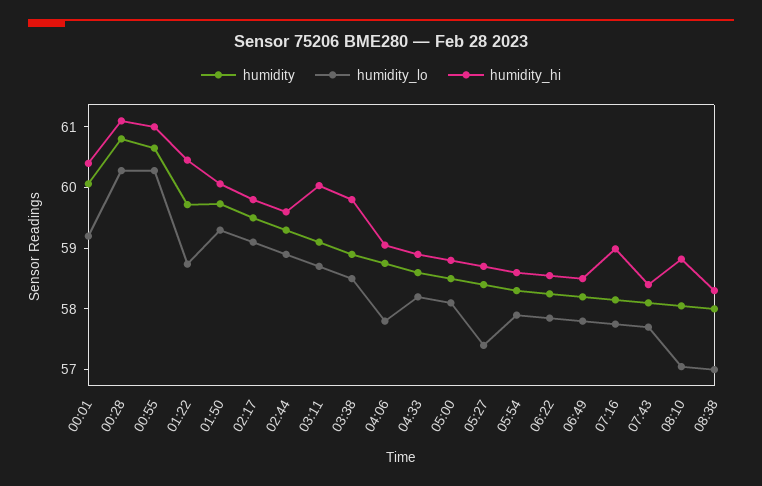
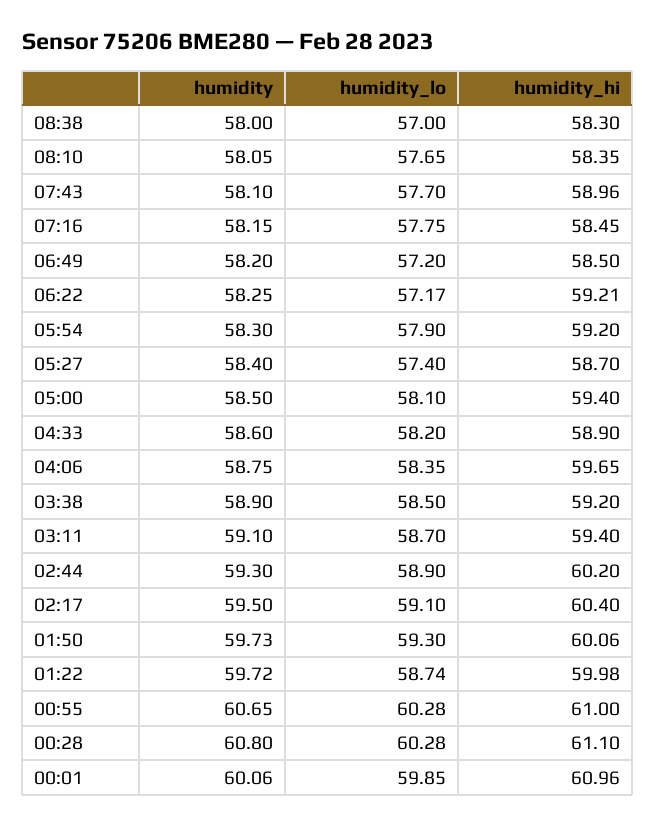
  {
    "humidity": {
      "00:01": 60.06,
      "00:28": 60.8,
      "00:55": 60.65,
      "01:22": 59.72,
      "01:50": 59.73,
      "02:17": 59.5,
      "02:44": 59.3,
      "03:11": 59.1,
      "03:38": 58.9,
      "04:06": 58.75,
      "04:33": 58.6,
      "05:00": 58.5,
      "05:27": 58.4,
      "05:54": 58.3,
      "06:22": 58.25,
      "06:49": 58.2,
      "07:16": 58.15,
      "07:43": 58.1,
      "08:10": 58.05,
      "08:38": 58
    },
    "humidity_lo": {
-     "00:01": 59.2,
+     "00:01": 59.85,
      "00:28": 60.28,
      "00:55": 60.28,
      "01:22": 58.74,
      "01:50": 59.3,
      "02:17": 59.1,
      "02:44": 58.9,
      "03:11": 58.7,
      "03:38": 58.5,
-     "04:06": 57.8,
+     "04:06": 58.35,
      "04:33": 58.2,
      "05:00": 58.1,
      "05:27": 57.4,
      "05:54": 57.9,
-     "06:22": 57.8,
+     "06:22": 57.17,
-     "06:49": 57.8,
+     "06:49": 57.2,
      "07:16": 57.75,
      "07:43": 57.7,
-     "08:10": 57,
+     "08:10": 57.65,
      "08:38": 57
    },
    "humidity_hi": {
-     "00:01": 60.4,
+     "00:01": 60.96,
      "00:28": 61.1,
      "00:55": 61,
-     "01:22": 60.4,
+     "01:22": 59.98,
      "01:50": 60.06,
-     "02:17": 59.8,
+     "02:17": 60.4,
-     "02:44": 59.6,
+     "02:44": 60.2,
-     "03:11": 60,
+     "03:11": 59.4,
-     "03:38": 59.8,
+     "03:38": 59.2,
-     "04:06": 59,
+     "04:06": 59.65,
      "04:33": 58.9,
-     "05:00": 58.8,
+     "05:00": 59.4,
      "05:27": 58.7,
-     "05:54": 58.6,
+     "05:54": 59.2,
-     "06:22": 58.6,
+     "06:22": 59.21,
      "06:49": 58.5,
-     "07:16": 59,
+     "07:16": 58.45,
-     "07:43": 58.4,
+     "07:43": 58.96,
-     "08:10": 58.8,
+     "08:10": 58.35,
      "08:38": 58.3
    }
  }

